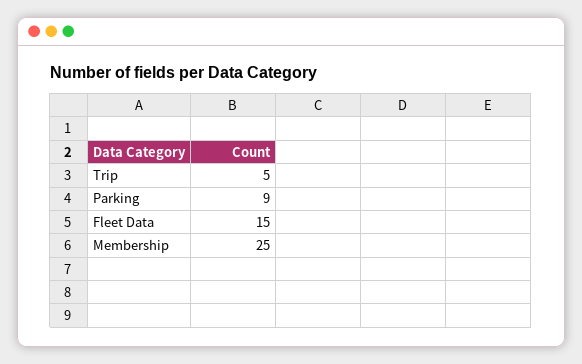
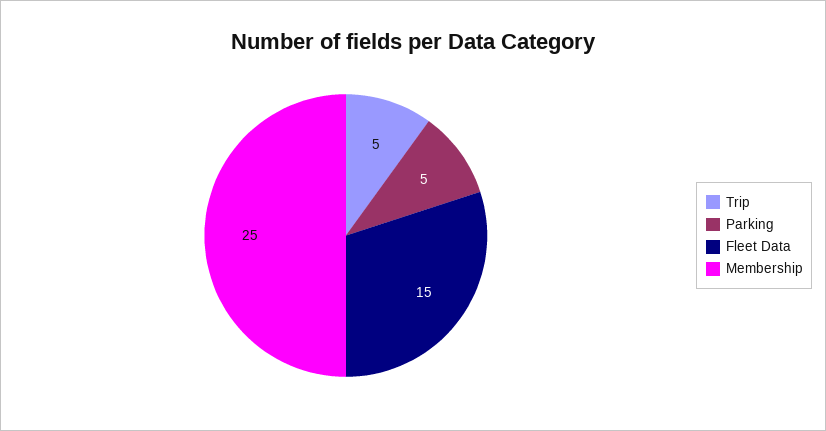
  {
    "Trip": 5,
-   "Parking": 9,
+   "Parking": 5,
    "Fleet Data": 15,
    "Membership": 25
  }

